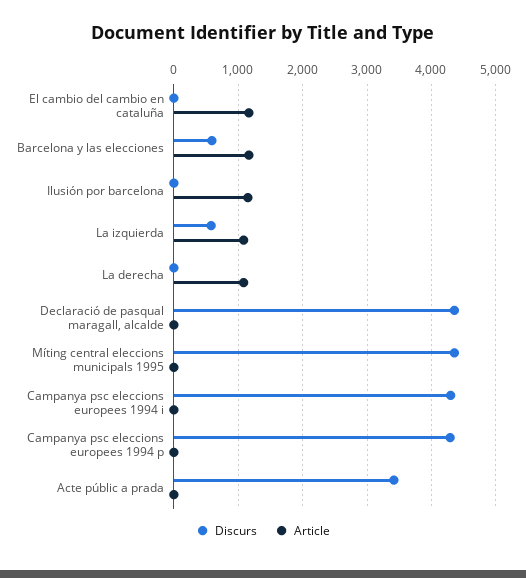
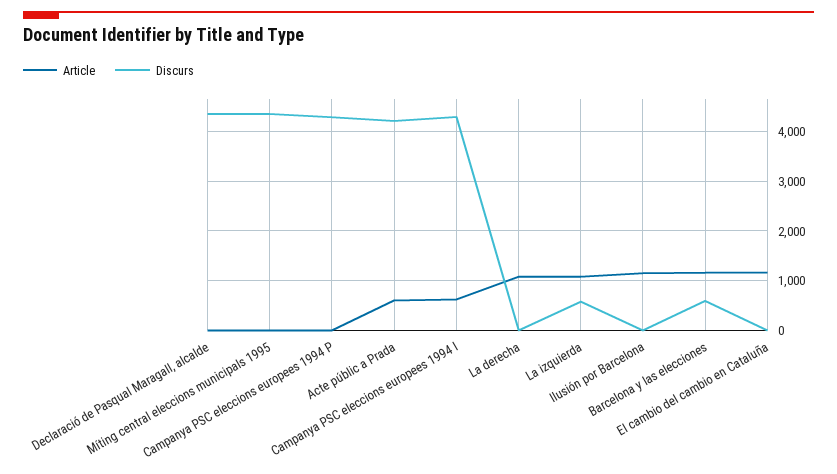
  {
    "Discurs": {
      "El cambio del cambio en cataluña": 0,
      "Barcelona y las elecciones": 600,
      "Ilusión por barcelona": 0,
      "La izquierda": 600,
      "La derecha": 0,
      "Declaració de pasqual maragall, alcalde": 4400,
      "Míting central eleccions municipals 1995": 4400,
      "Campanya psc eleccions europees 1994 i": 4300,
      "Campanya psc eleccions europees 1994 p": 4300,
-     "Acte públic a prada": 3400
+     "Acte públic a prada": 4200
    },
    "Article": {
      "El cambio del cambio en cataluña": 1200,
      "Barcelona y las elecciones": 1200,
      "Ilusión por barcelona": 1200,
      "La izquierda": 1100,
      "La derecha": 1100,
      "Declaració de pasqual maragall, alcalde": 0,
      "Míting central eleccions municipals 1995": 0,
-     "Campanya psc eleccions europees 1994 i": 0,
+     "Campanya psc eleccions europees 1994 i": 600,
      "Campanya psc eleccions europees 1994 p": 0,
-     "Acte públic a prada": 0
+     "Acte públic a prada": 600
    }
  }

